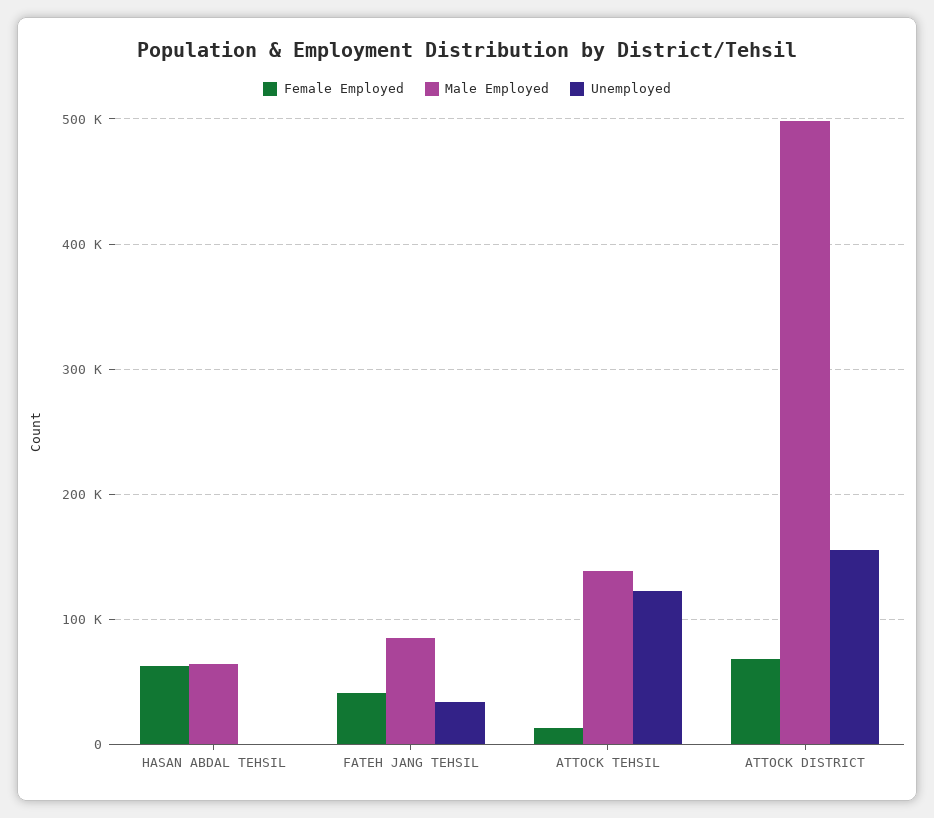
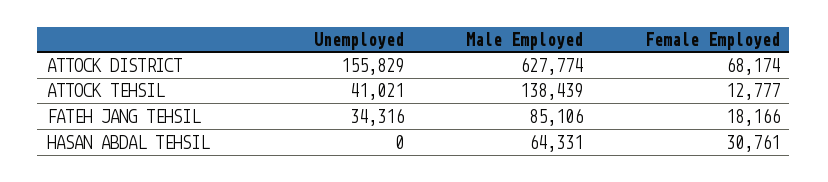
  {
    "Female Employed": {
-     "HASAN ABDAL TEHSIL": 60000,
+     "HASAN ABDAL TEHSIL": 30761,
-     "FATEH JANG TEHSIL": 40000,
+     "FATEH JANG TEHSIL": 18166,
      "ATTOCK TEHSIL": 12777,
      "ATTOCK DISTRICT": 68174
    },
    "Male Employed": {
      "HASAN ABDAL TEHSIL": 64331,
      "FATEH JANG TEHSIL": 85106,
      "ATTOCK TEHSIL": 138439,
-     "ATTOCK DISTRICT": 500000
+     "ATTOCK DISTRICT": 627774
    },
    "Unemployed": {
      "HASAN ABDAL TEHSIL": 0,
      "FATEH JANG TEHSIL": 34316,
-     "ATTOCK TEHSIL": 120000,
+     "ATTOCK TEHSIL": 41021,
      "ATTOCK DISTRICT": 155829
    }
  }

